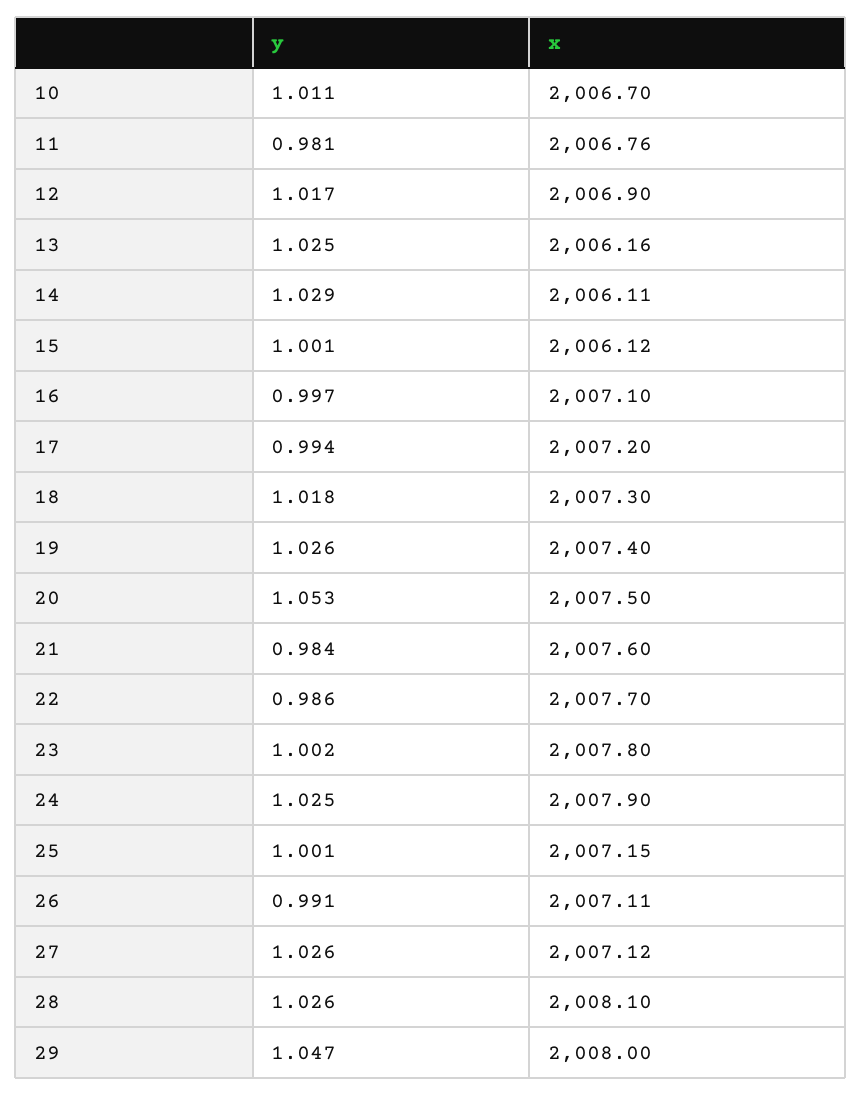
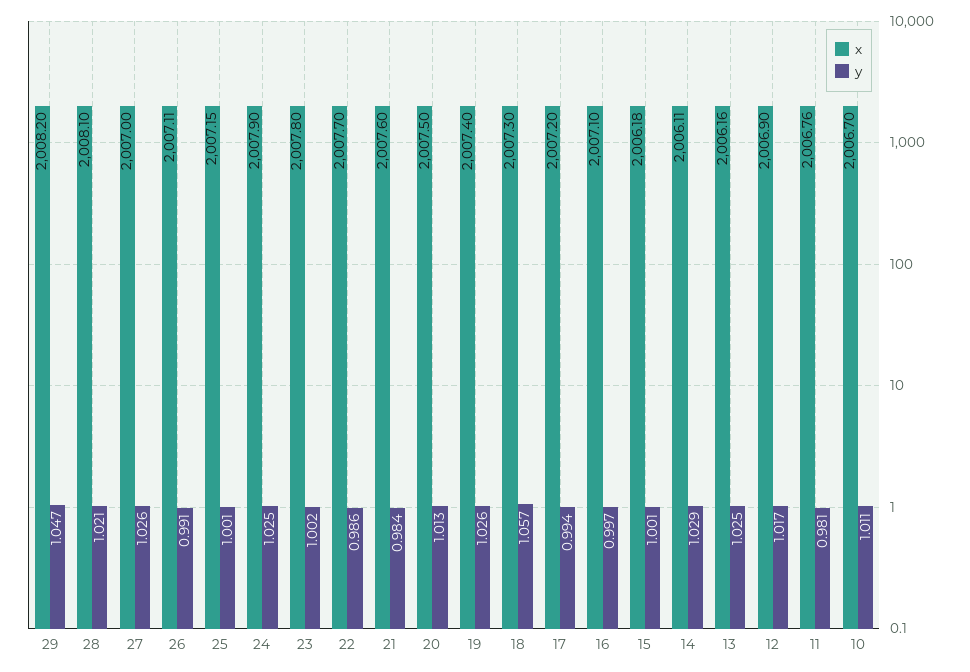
  {
    "y": {
      "10": 1.011,
      "11": 0.981,
      "12": 1.017,
      "13": 1.025,
      "14": 1.029,
      "15": 1.001,
      "16": 0.997,
      "17": 0.994,
-     "18": 1.018,
+     "18": 1.057,
      "19": 1.026,
-     "20": 1.053,
+     "20": 1.013,
      "21": 0.984,
      "22": 0.986,
      "23": 1.002,
      "24": 1.025,
      "25": 1.001,
      "26": 0.991,
      "27": 1.026,
-     "28": 1.026,
+     "28": 1.021,
      "29": 1.047
    },
    "x": {
      "10": 2006.7,
      "11": 2006.76,
      "12": 2006.9,
      "13": 2006.16,
      "14": 2006.11,
-     "15": 2006.12,
+     "15": 2006.18,
      "16": 2007.1,
      "17": 2007.2,
      "18": 2007.3,
      "19": 2007.4,
      "20": 2007.5,
      "21": 2007.6,
      "22": 2007.7,
      "23": 2007.8,
      "24": 2007.9,
      "25": 2007.15,
      "26": 2007.11,
-     "27": 2007.12,
+     "27": 2007,
      "28": 2008.1,
-     "29": 2008
+     "29": 2008.2
    }
  }

